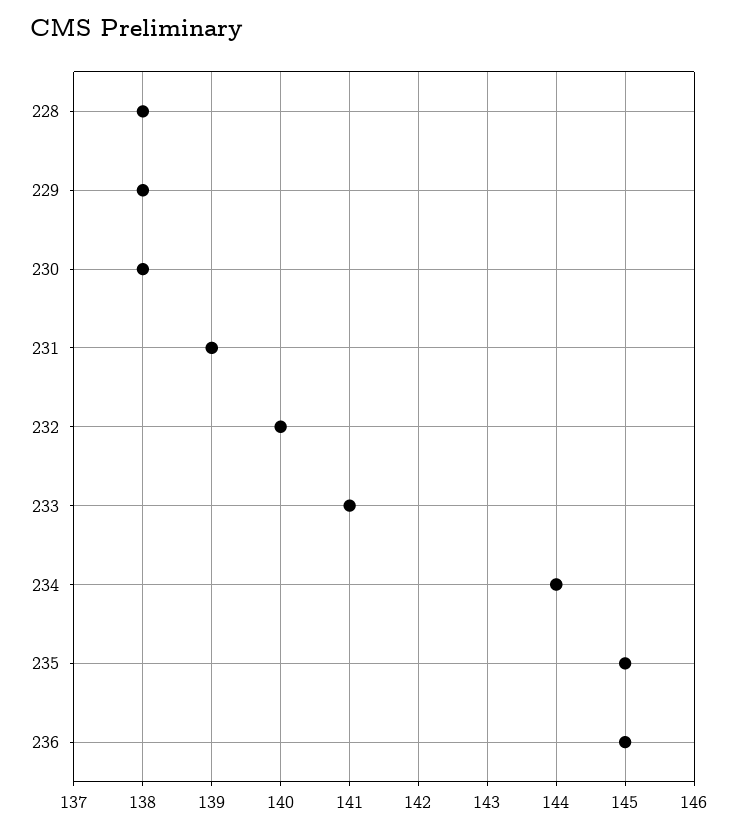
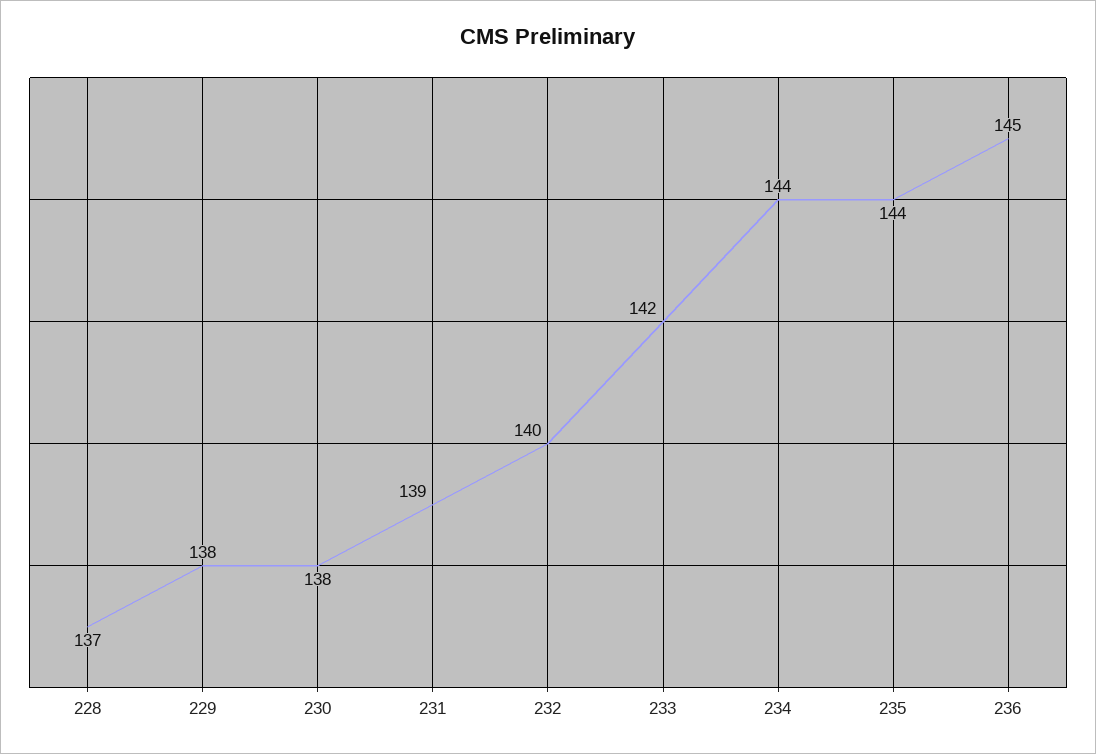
  {
-   "228": 138,
+   "228": 137,
    "229": 138,
    "230": 138,
    "231": 139,
    "232": 140,
-   "233": 141,
+   "233": 142,
    "234": 144,
-   "235": 145,
+   "235": 144,
    "236": 145
  }

